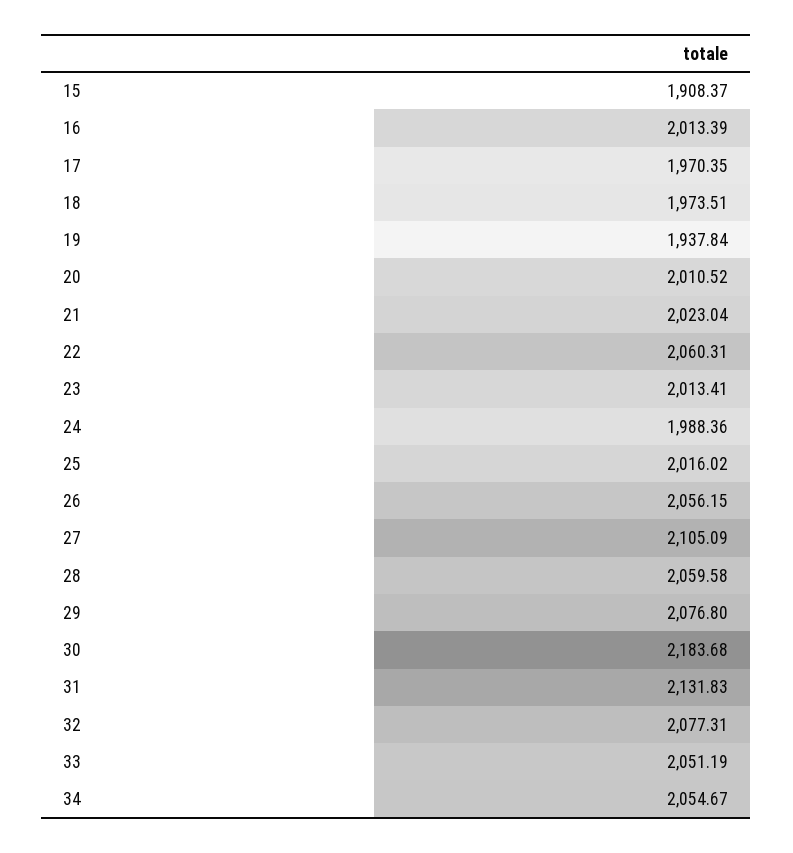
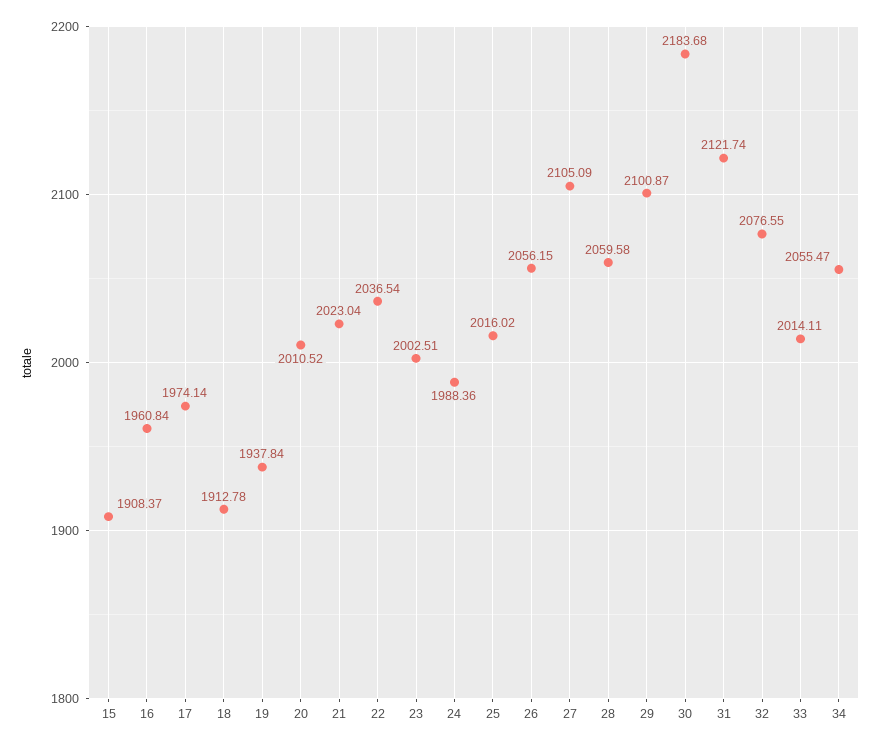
  {
    "15": 1908.37,
-   "16": 2013.39,
+   "16": 1960.84,
-   "17": 1970.35,
+   "17": 1974.14,
-   "18": 1973.51,
+   "18": 1912.78,
    "19": 1937.84,
    "20": 2010.52,
    "21": 2023.04,
-   "22": 2060.31,
+   "22": 2036.54,
-   "23": 2013.41,
+   "23": 2002.51,
    "24": 1988.36,
    "25": 2016.02,
    "26": 2056.15,
    "27": 2105.09,
    "28": 2059.58,
-   "29": 2076.8,
+   "29": 2100.87,
    "30": 2183.68,
-   "31": 2131.83,
+   "31": 2121.74,
-   "32": 2077.31,
+   "32": 2076.55,
-   "33": 2051.19,
+   "33": 2014.11,
-   "34": 2054.67
+   "34": 2055.47
  }

